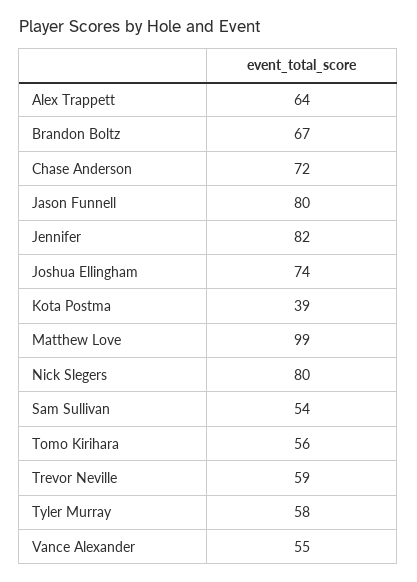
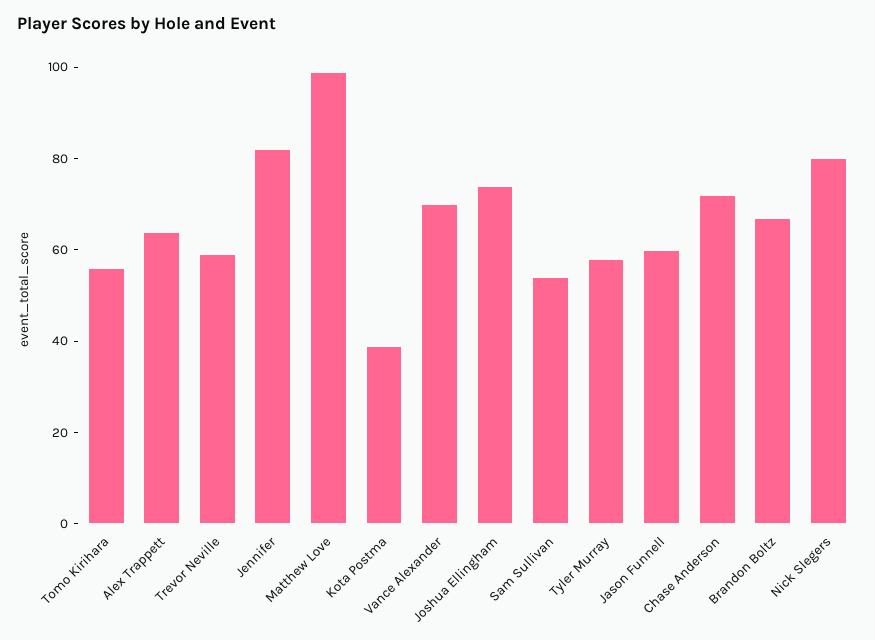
  {
    "Alex Trappett": 64,
    "Brandon Boltz": 67,
    "Chase Anderson": 72,
-   "Jason Funnell": 80,
+   "Jason Funnell": 60,
    "Jennifer": 82,
    "Joshua Ellingham": 74,
    "Kota Postma": 39,
    "Matthew Love": 99,
    "Nick Slegers": 80,
    "Sam Sullivan": 54,
    "Tomo Kirihara": 56,
    "Trevor Neville": 59,
    "Tyler Murray": 58,
-   "Vance Alexander": 55
+   "Vance Alexander": 70
  }

